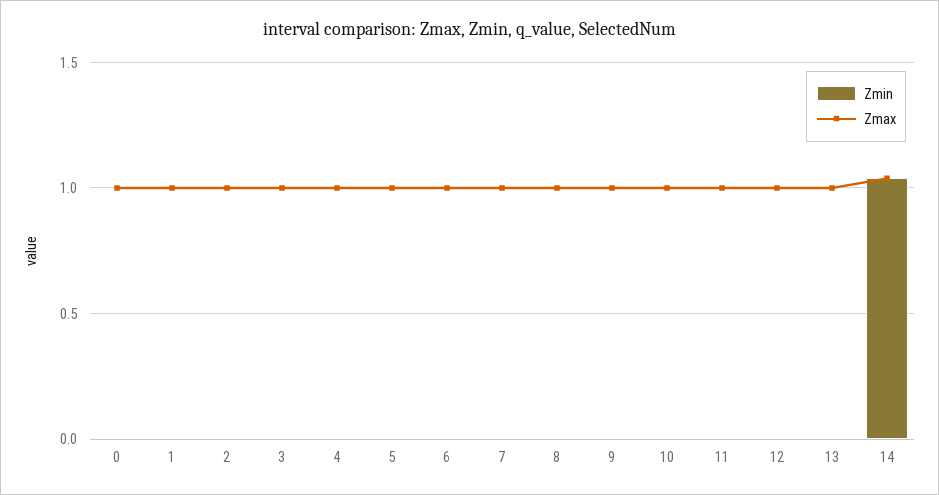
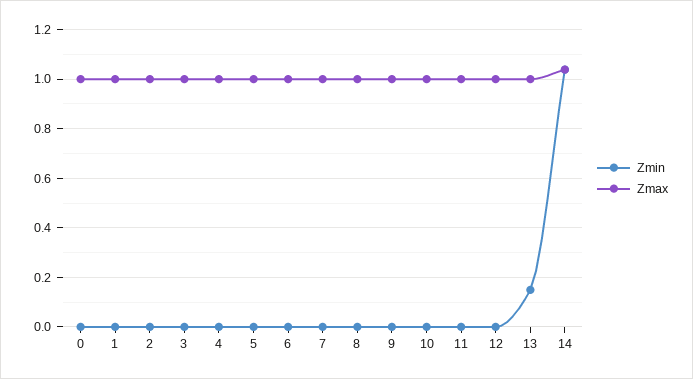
  {
    "Zmin": {
      "0": 0,
      "1": 0,
      "2": 0,
      "3": 0,
      "4": 0,
      "5": 0,
      "6": 0,
      "7": 0,
      "8": 0,
      "9": 0,
      "10": 0,
      "11": 0,
      "12": 0,
-     "13": 0,
+     "13": 0.15,
      "14": 1.05
    },
    "Zmax": {
      "0": 1,
      "1": 1,
      "2": 1,
      "3": 1,
      "4": 1,
      "5": 1,
      "6": 1,
      "7": 1,
      "8": 1,
      "9": 1,
      "10": 1,
      "11": 1,
      "12": 1,
      "13": 1,
      "14": 1.05
    }
  }

